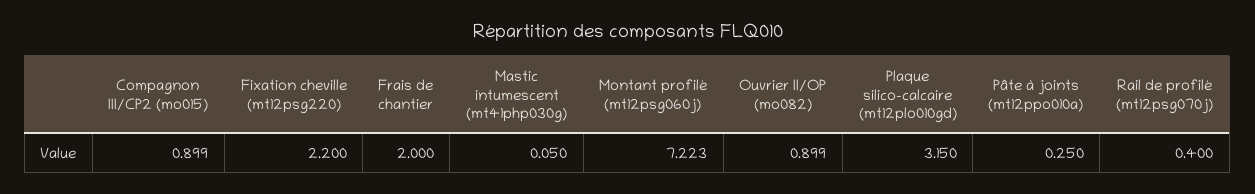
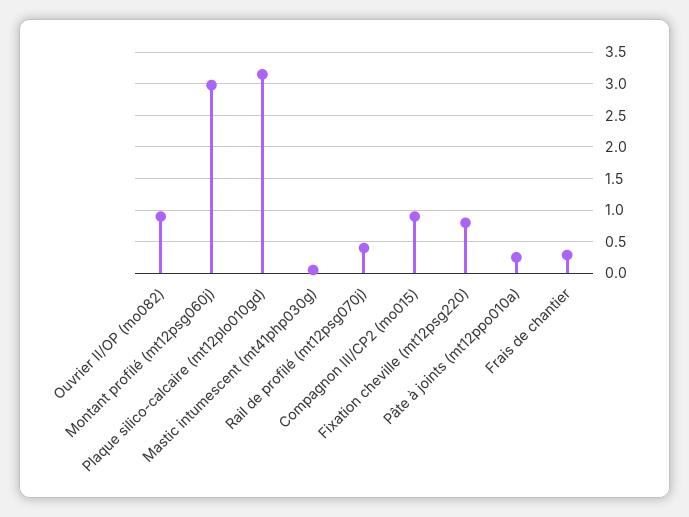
  {
    "Compagnon III/CP2 (mo015)": 0.899,
-   "Fixation cheville (mt12psg220)": 2.2,
+   "Fixation cheville (mt12psg220)": 0.8,
-   "Frais de chantier": 2,
+   "Frais de chantier": 0.3,
    "Mastic intumescent (mt41php030g)": 0.05,
-   "Montant profilé (mt12psg060j)": 7.223,
+   "Montant profilé (mt12psg060j)": 3,
    "Ouvrier II/OP (mo082)": 0.899,
    "Plaque silico-calcaire (mt12plo010gd)": 3.15,
    "Pâte à joints (mt12ppo010a)": 0.25,
    "Rail de profilé (mt12psg070j)": 0.4
  }

